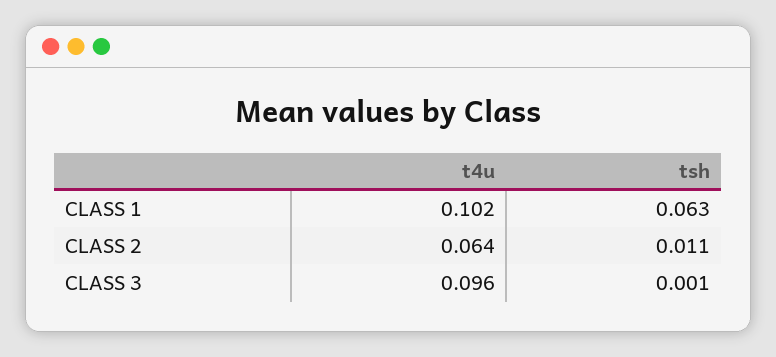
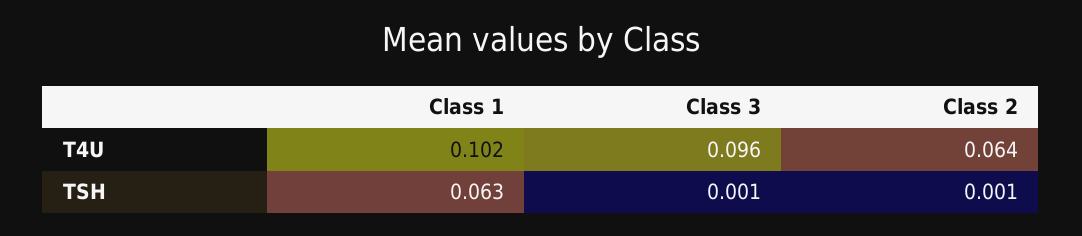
  {
    "t4u": {
      "CLASS 1": 0.102,
      "CLASS 2": 0.064,
      "CLASS 3": 0.096
    },
    "tsh": {
      "CLASS 1": 0.063,
-     "CLASS 2": 0.011,
+     "CLASS 2": 0.001,
      "CLASS 3": 0.001
    }
  }

